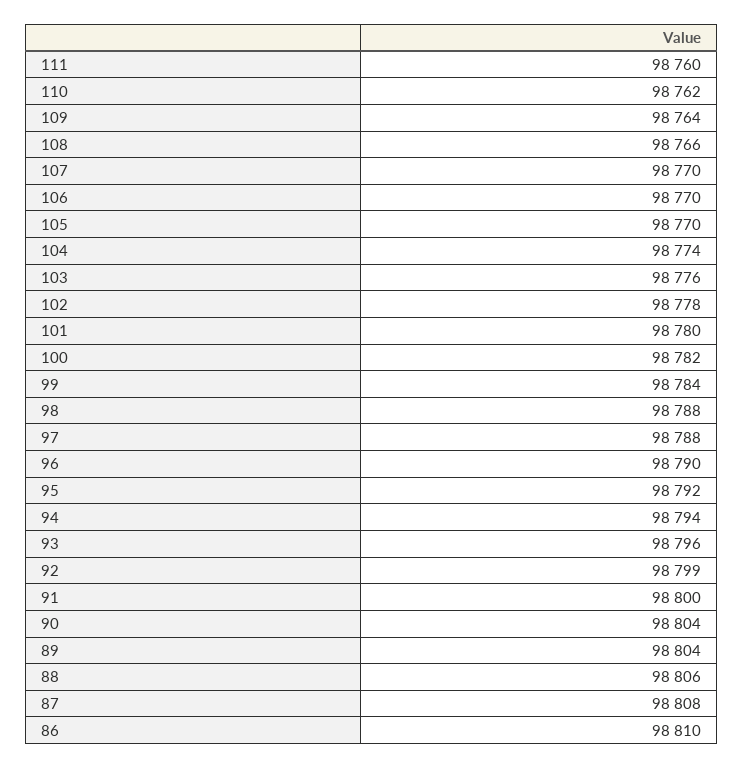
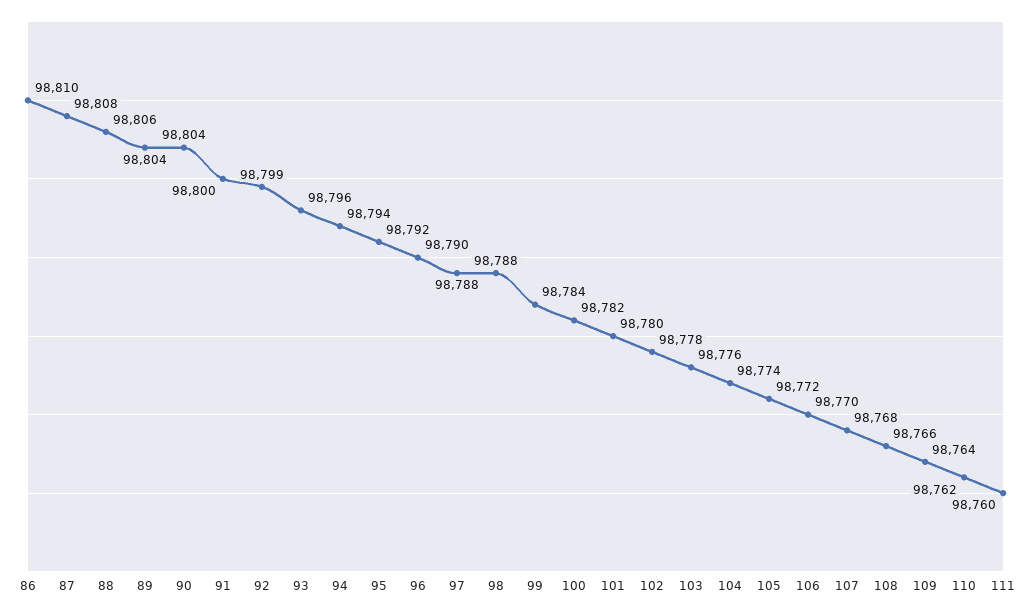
  {
    "111": 98760,
    "110": 98762,
    "109": 98764,
    "108": 98766,
-   "107": 98770,
+   "107": 98768,
    "106": 98770,
-   "105": 98770,
+   "105": 98772,
    "104": 98774,
    "103": 98776,
    "102": 98778,
    "101": 98780,
    "100": 98782,
    "99": 98784,
    "98": 98788,
    "97": 98788,
    "96": 98790,
    "95": 98792,
    "94": 98794,
    "93": 98796,
    "92": 98799,
    "91": 98800,
    "90": 98804,
    "89": 98804,
    "88": 98806,
    "87": 98808,
    "86": 98810
  }

